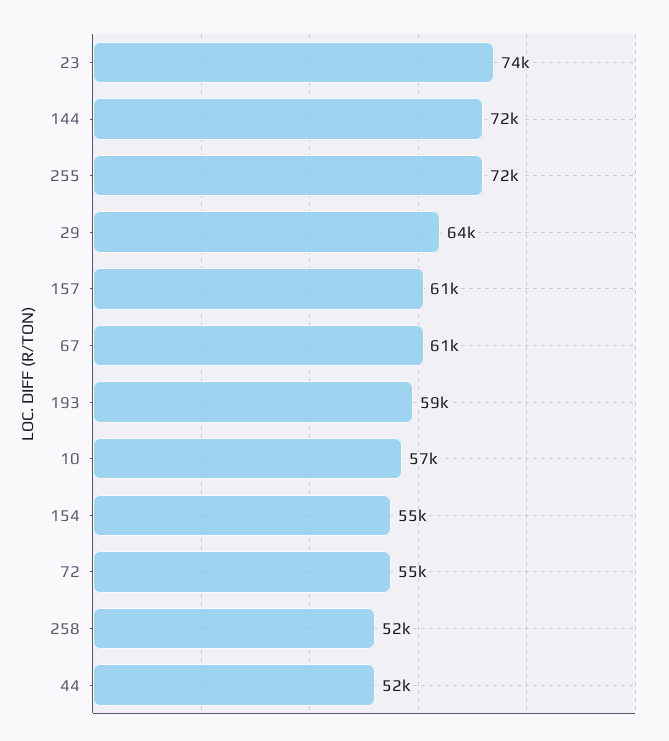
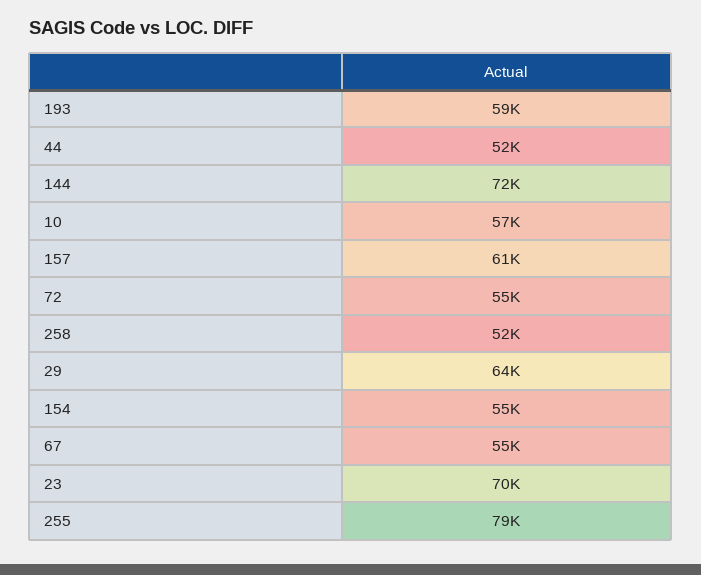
  {
-   "23": 74000,
+   "23": 70000,
    "144": 72000,
-   "255": 72000,
+   "255": 79000,
    "29": 64000,
    "157": 61000,
-   "67": 61000,
+   "67": 55000,
    "193": 59000,
    "10": 57000,
    "154": 55000,
    "72": 55000,
    "258": 52000,
    "44": 52000
  }

